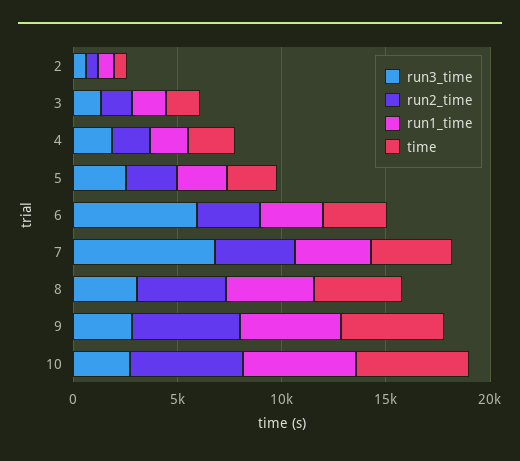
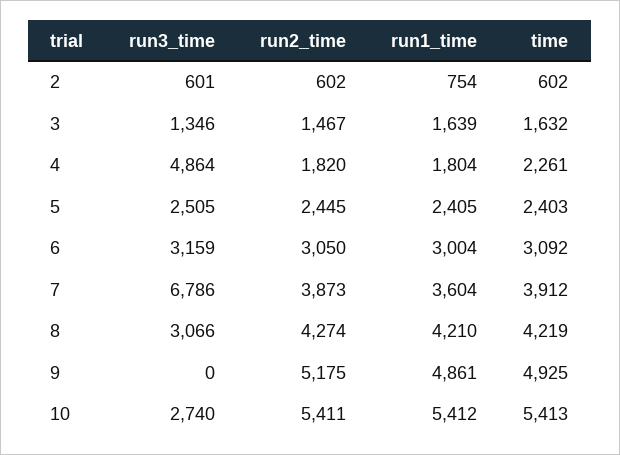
  {
    "run3_time": {
      "2": 601,
      "3": 1346,
-     "4": 2000,
+     "4": 4864,
      "5": 2505,
-     "6": 6000,
+     "6": 3159,
      "7": 6786,
      "8": 3066,
-     "9": 3000,
+     "9": 0,
      "10": 2740
    },
    "run2_time": {
      "2": 602,
      "3": 1467,
      "4": 1820,
      "5": 2445,
      "6": 3050,
      "7": 3873,
      "8": 4274,
      "9": 5175,
      "10": 5411
    },
    "run1_time": {
      "2": 754,
      "3": 1639,
      "4": 1804,
      "5": 2405,
      "6": 3004,
      "7": 3604,
      "8": 4210,
      "9": 4861,
      "10": 5412
    },
    "time": {
      "2": 602,
      "3": 1632,
      "4": 2261,
      "5": 2403,
      "6": 3092,
      "7": 3912,
      "8": 4219,
      "9": 4925,
      "10": 5413
    }
  }

